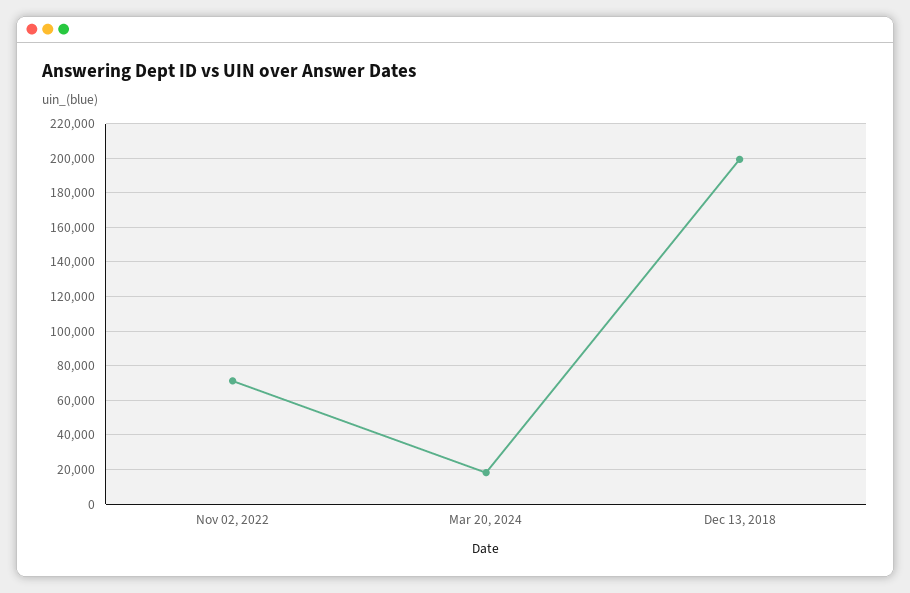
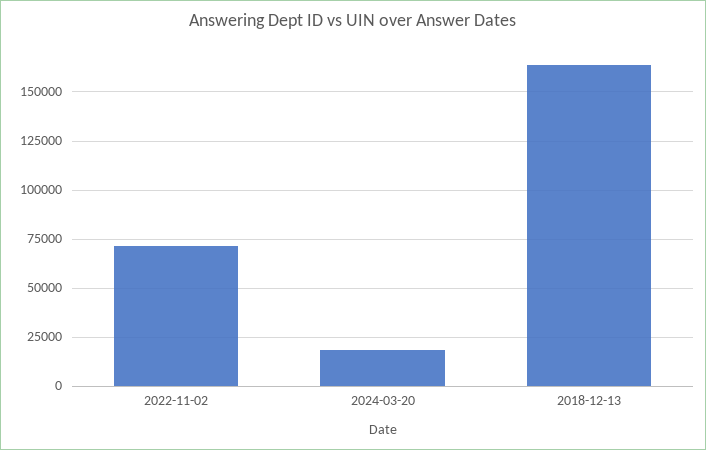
  {
    "Nov 02, 2022": 70000,
    "Mar 20, 2024": 20000,
-   "Dec 13, 2018": 200000
+   "Dec 13, 2018": 165000
  }

